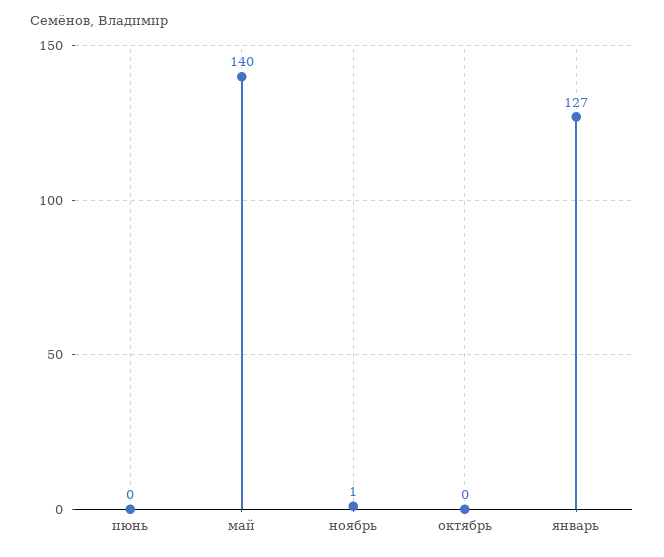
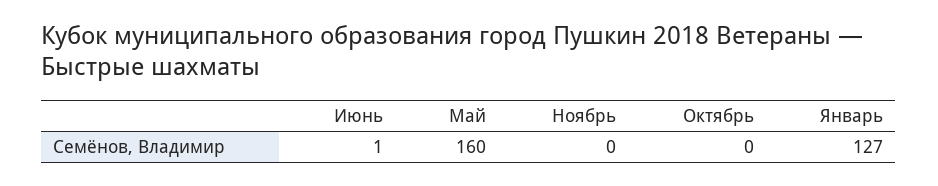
  {
-   "июнь": 0,
+   "июнь": 1,
-   "май": 140,
+   "май": 160,
-   "ноябрь": 1,
+   "ноябрь": 0,
    "октябрь": 0,
    "январь": 127
  }

